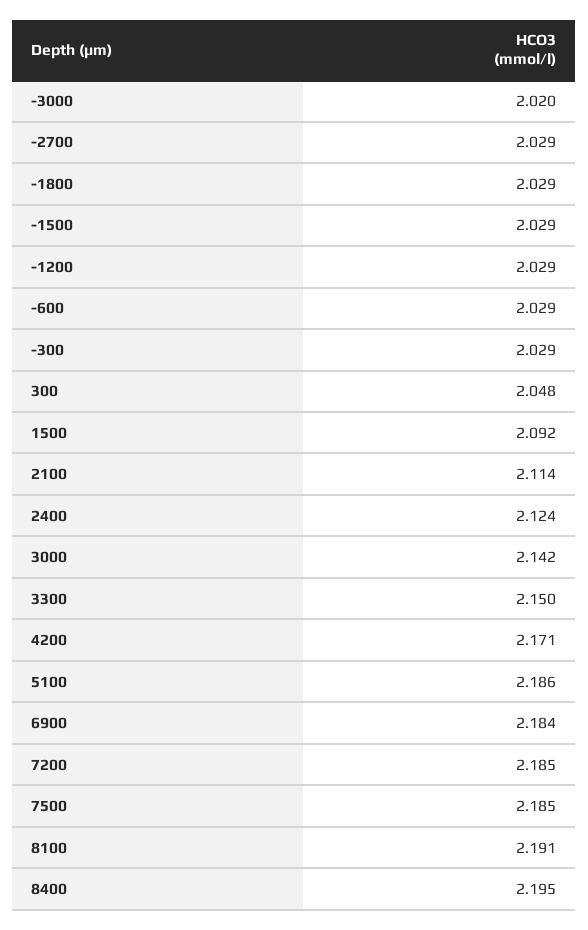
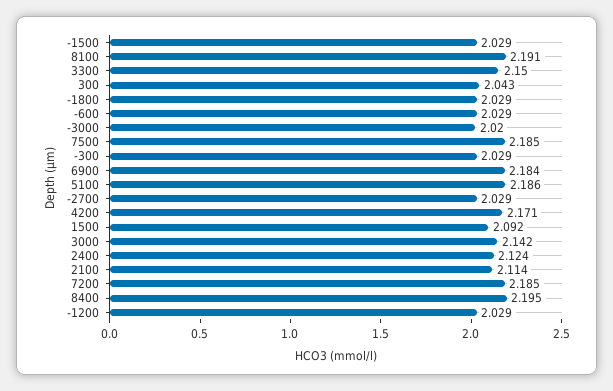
  {
    "-3000": 2.02,
    "-2700": 2.029,
    "-1800": 2.029,
    "-1500": 2.029,
    "-1200": 2.029,
    "-600": 2.029,
    "-300": 2.029,
-   "300": 2.048,
+   "300": 2.043,
    "1500": 2.092,
    "2100": 2.114,
    "2400": 2.124,
    "3000": 2.142,
    "3300": 2.15,
    "4200": 2.171,
    "5100": 2.186,
    "6900": 2.184,
    "7200": 2.185,
    "7500": 2.185,
    "8100": 2.191,
    "8400": 2.195
  }

